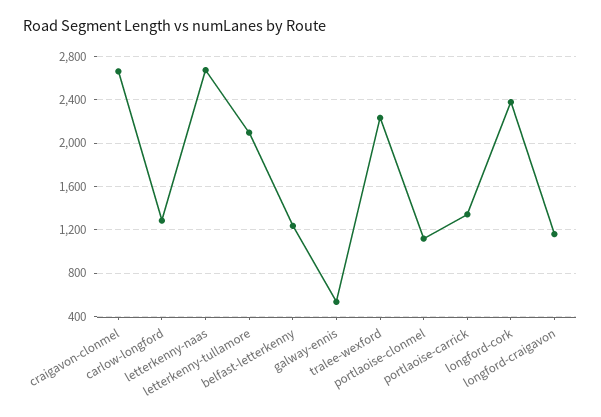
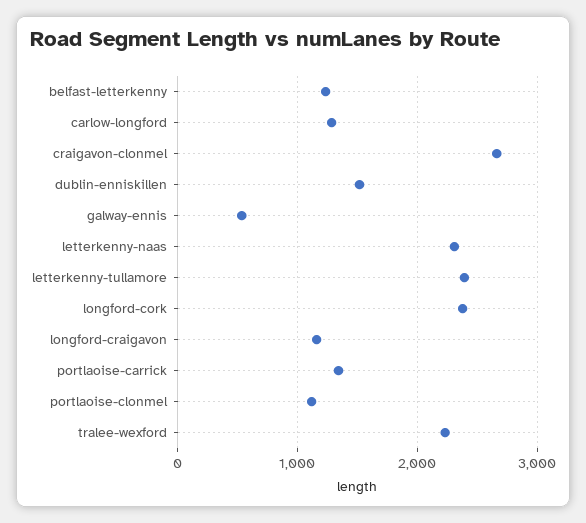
  {
    "craigavon-clonmel": 2700,
    "carlow-longford": 1300,
-   "letterkenny-naas": 2700,
+   "letterkenny-naas": 2300,
-   "letterkenny-tullamore": 2100,
+   "letterkenny-tullamore": 2400,
    "belfast-letterkenny": 1200,
    "galway-ennis": 500,
    "tralee-wexford": 2200,
    "portlaoise-clonmel": 1100,
    "portlaoise-carrick": 1300,
    "longford-cork": 2400,
-   "longford-craigavon": 1200
+   "longford-craigavon": 1200,
+   "dublin-enniskillen": 1500
  }

